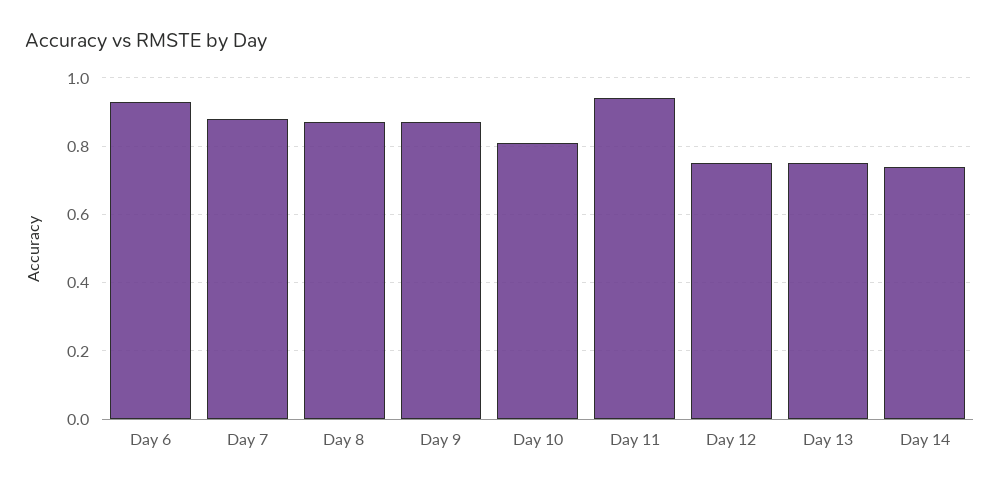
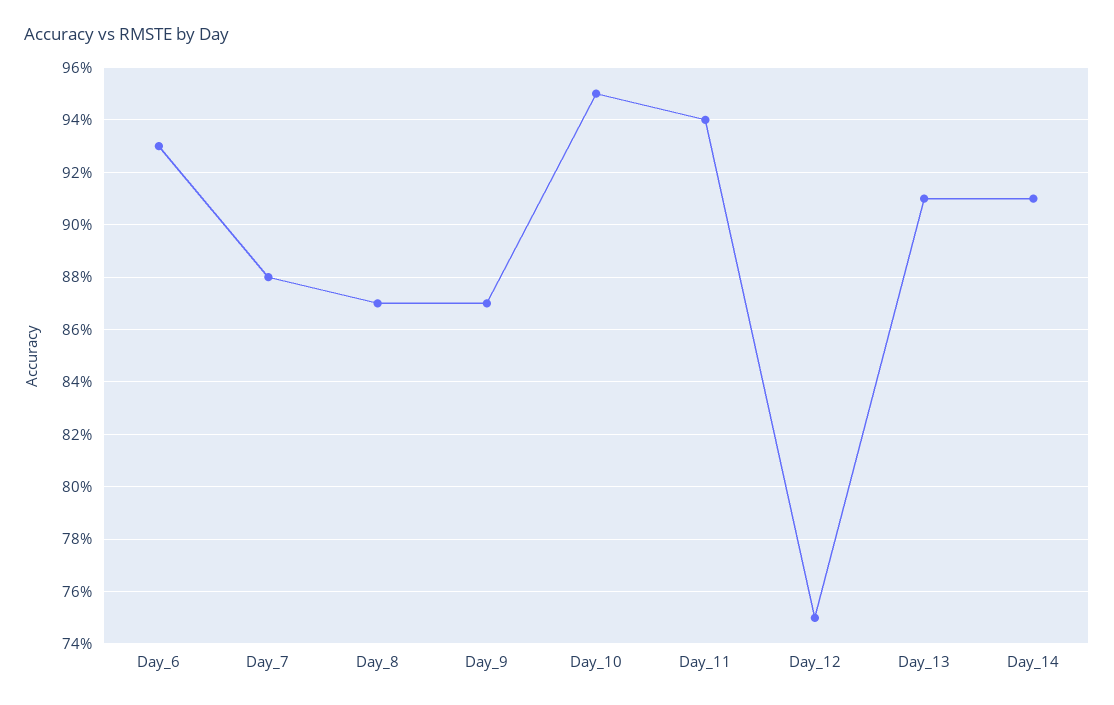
  {
    "Day 6": 0.93,
    "Day 7": 0.88,
    "Day 8": 0.87,
    "Day 9": 0.87,
-   "Day 10": 0.8,
+   "Day 10": 0.95,
    "Day 11": 0.94,
    "Day 12": 0.75,
-   "Day 13": 0.75,
+   "Day 13": 0.91,
-   "Day 14": 0.75
+   "Day 14": 0.91
  }

